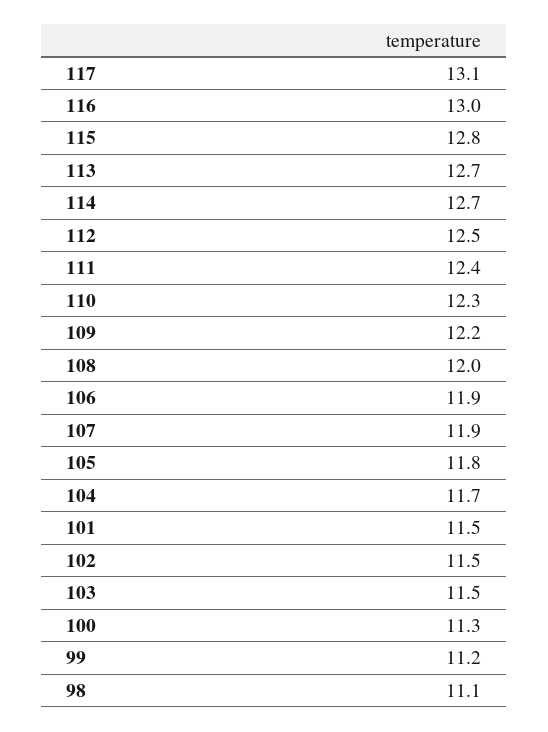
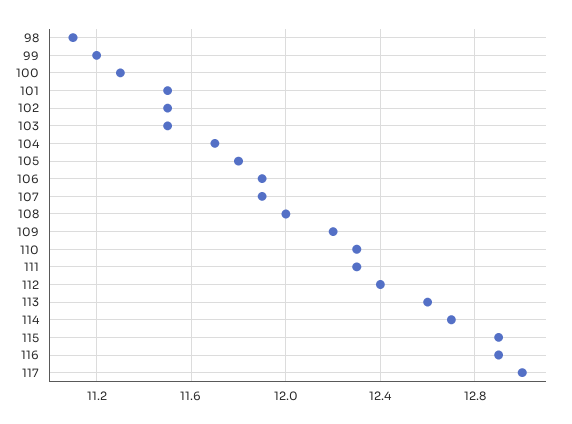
  {
-   "117": 13.1,
+   "117": 13,
-   "116": 13,
+   "116": 12.9,
-   "115": 12.8,
+   "115": 12.9,
-   "113": 12.7,
+   "113": 12.6,
    "114": 12.7,
-   "112": 12.5,
+   "112": 12.4,
-   "111": 12.4,
+   "111": 12.3,
    "110": 12.3,
    "109": 12.2,
    "108": 12,
    "106": 11.9,
    "107": 11.9,
    "105": 11.8,
    "104": 11.7,
    "101": 11.5,
    "102": 11.5,
    "103": 11.5,
    "100": 11.3,
    "99": 11.2,
    "98": 11.1
  }

